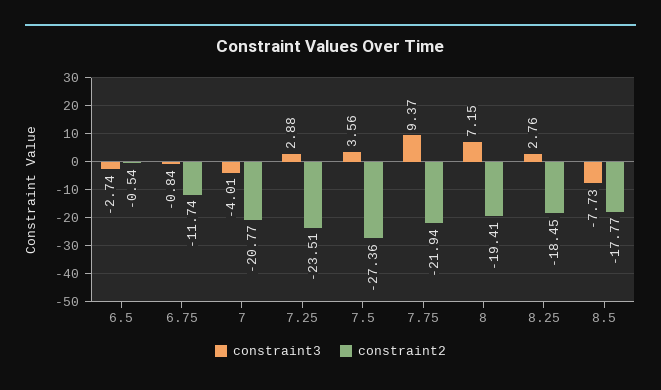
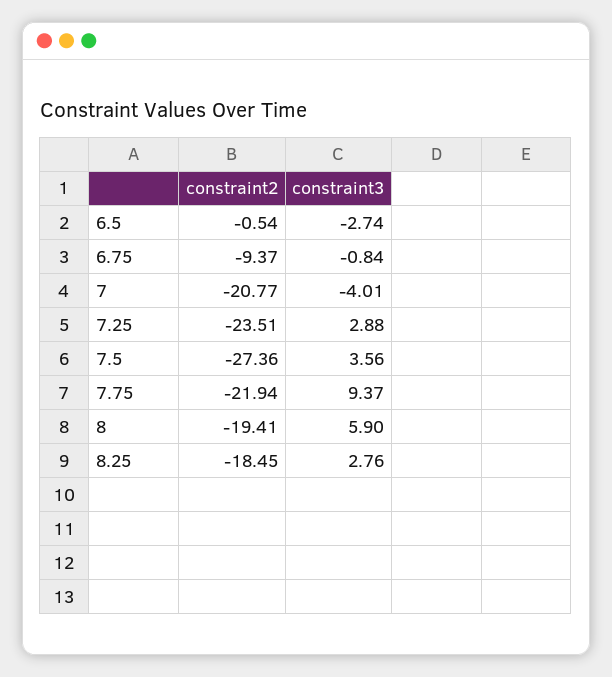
  {
    "constraint3": {
      "6.5": -2.74,
      "6.75": -0.84,
      "7": -4.01,
      "7.25": 2.88,
      "7.5": 3.56,
      "7.75": 9.37,
-     "8": 7.15,
+     "8": 5.9,
-     "8.25": 2.76,
+     "8.25": 2.76
-     "8.5": -7.73
    },
    "constraint2": {
      "6.5": -0.54,
-     "6.75": -11.74,
+     "6.75": -9.37,
      "7": -20.77,
      "7.25": -23.51,
      "7.5": -27.36,
      "7.75": -21.94,
      "8": -19.41,
-     "8.25": -18.45,
+     "8.25": -18.45
-     "8.5": -17.77
    }
  }

